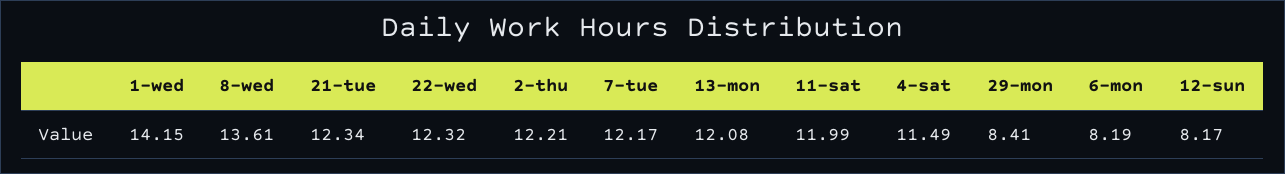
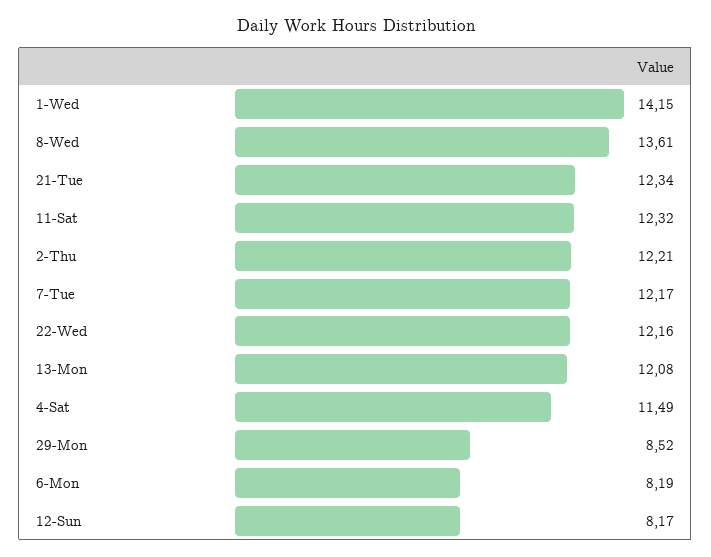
  {
    "1-wed": 14.15,
    "8-wed": 13.61,
    "21-tue": 12.34,
-   "22-wed": 12.32,
+   "22-wed": 12.16,
    "2-thu": 12.21,
    "7-tue": 12.17,
    "13-mon": 12.08,
-   "11-sat": 11.99,
+   "11-sat": 12.32,
    "4-sat": 11.49,
-   "29-mon": 8.41,
+   "29-mon": 8.52,
    "6-mon": 8.19,
    "12-sun": 8.17
  }

